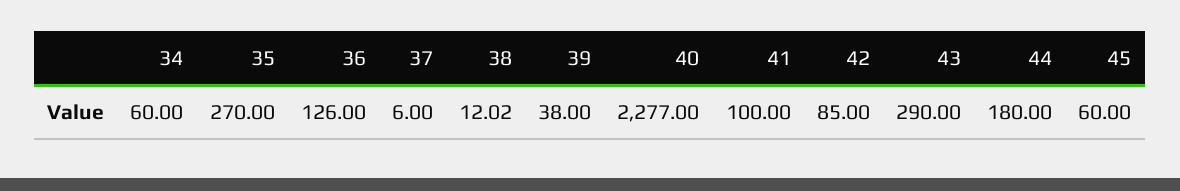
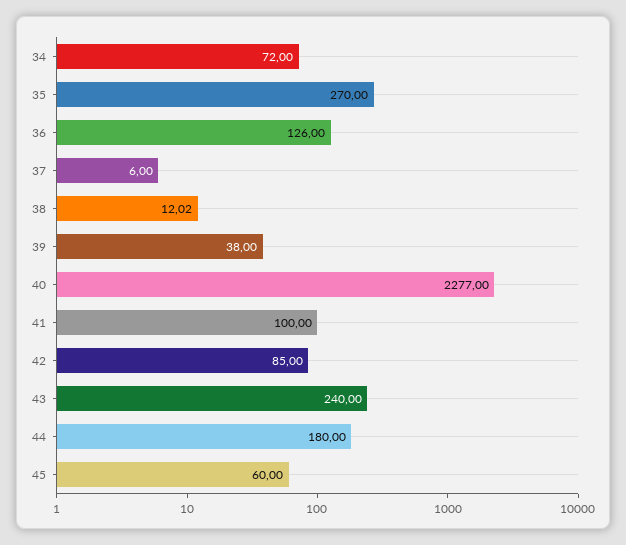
  {
-   "34": 60,
+   "34": 72,
    "35": 270,
    "36": 126,
    "37": 6,
    "38": 12.02,
    "39": 38,
    "40": 2277,
    "41": 100,
    "42": 85,
-   "43": 290,
+   "43": 240,
    "44": 180,
    "45": 60
  }

